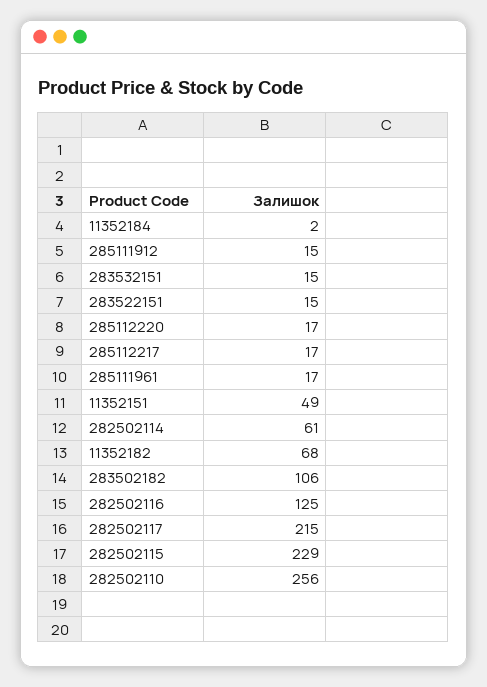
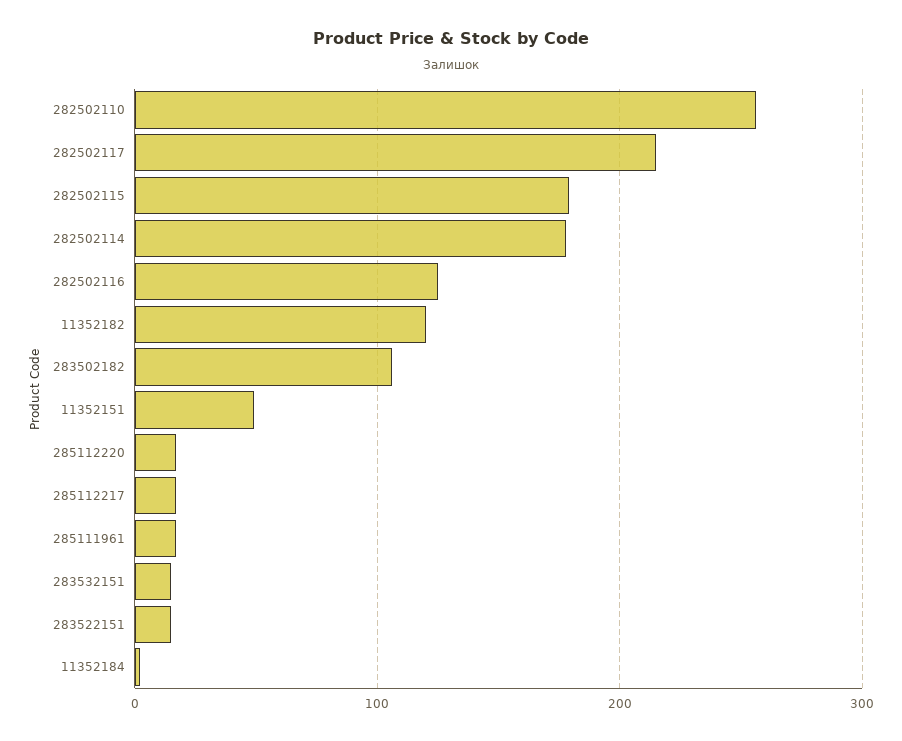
  {
    "11352184": 2,
-   "285111912": 15,
    "283532151": 15,
    "283522151": 15,
    "285112220": 17,
    "285112217": 17,
    "285111961": 17,
    "11352151": 49,
-   "282502114": 61,
+   "282502114": 180,
-   "11352182": 68,
+   "11352182": 120,
    "283502182": 106,
    "282502116": 125,
    "282502117": 215,
-   "282502115": 229,
+   "282502115": 180,
    "282502110": 256
  }

